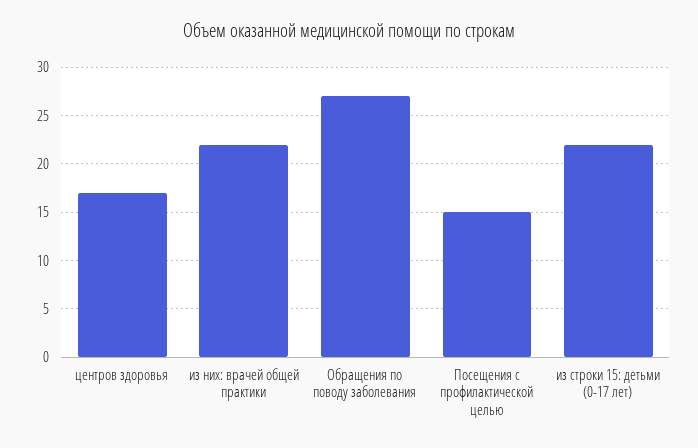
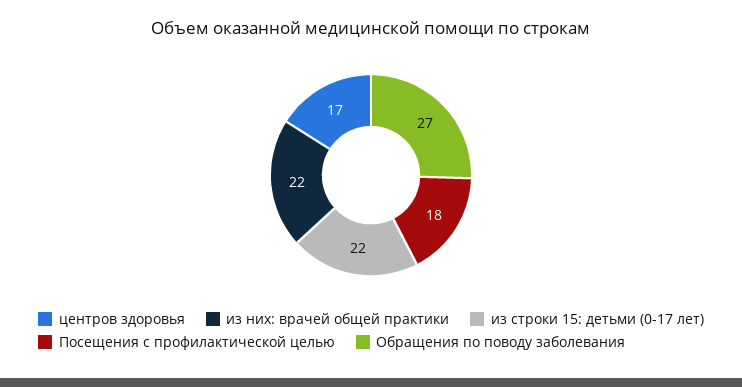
  {
    "центров здоровья": 17,
    "из них: врачей общей практики": 22,
    "Обращения по поводу заболевания": 27,
-   "Посещения с профилактической целью": 15,
+   "Посещения с профилактической целью": 18,
    "из строки 15: детьми (0-17 лет)": 22
  }

